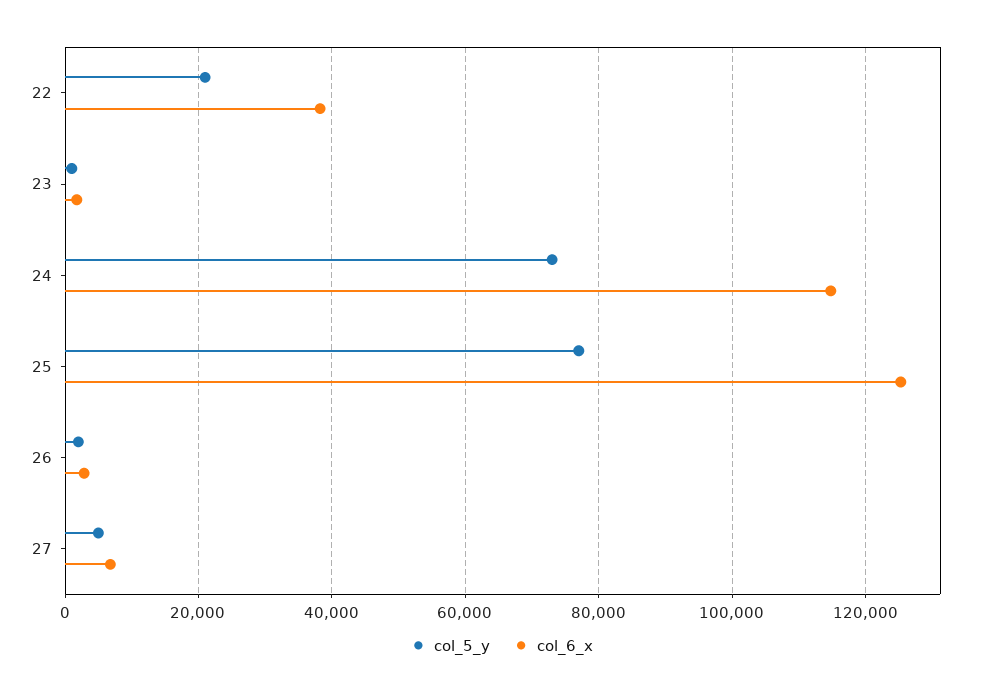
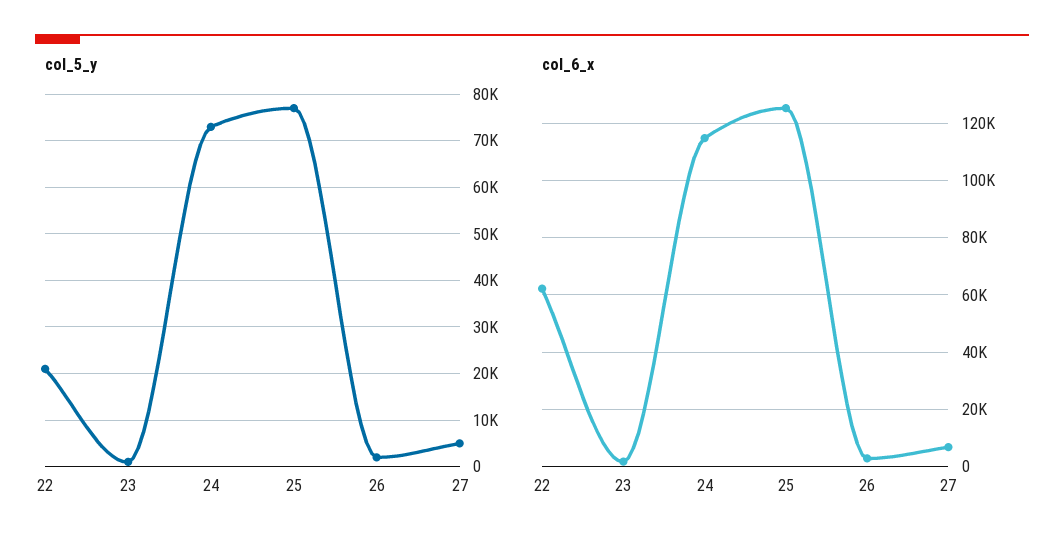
  {
    "col_5_y": {
      "22": 22000,
      "23": 2000,
      "24": 74000,
      "25": 78000,
      "26": 2000,
      "27": 6000
    },
    "col_6_x": {
-     "22": 38000,
+     "22": 62500,
      "23": 2000,
      "24": 114000,
      "25": 126000,
      "26": 2000,
      "27": 6000
    }
  }

